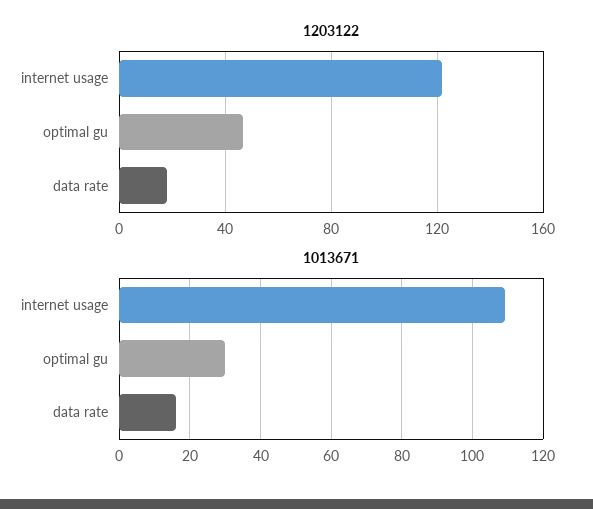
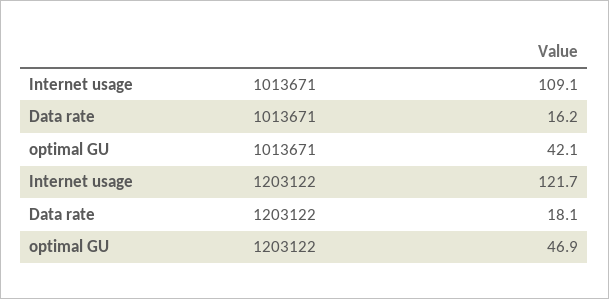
  {
    "1203122": {
      "internet usage": 121.7,
      "optimal gu": 46.9,
      "data rate": 18.1
    },
    "1013671": {
      "internet usage": 109.1,
-     "optimal gu": 30,
+     "optimal gu": 42.1,
      "data rate": 16.2
    }
  }

